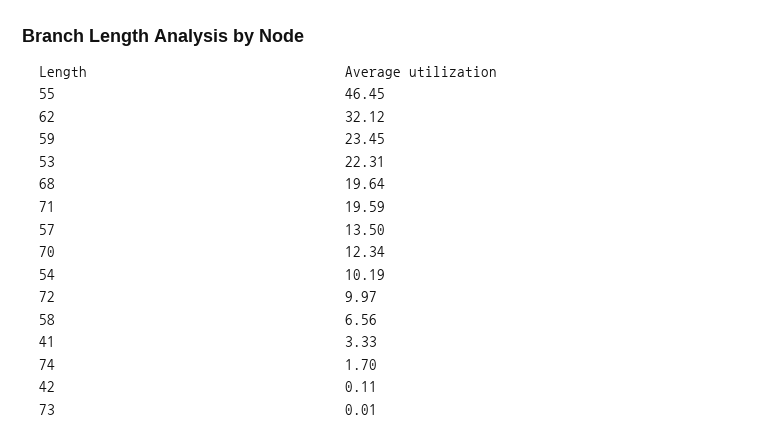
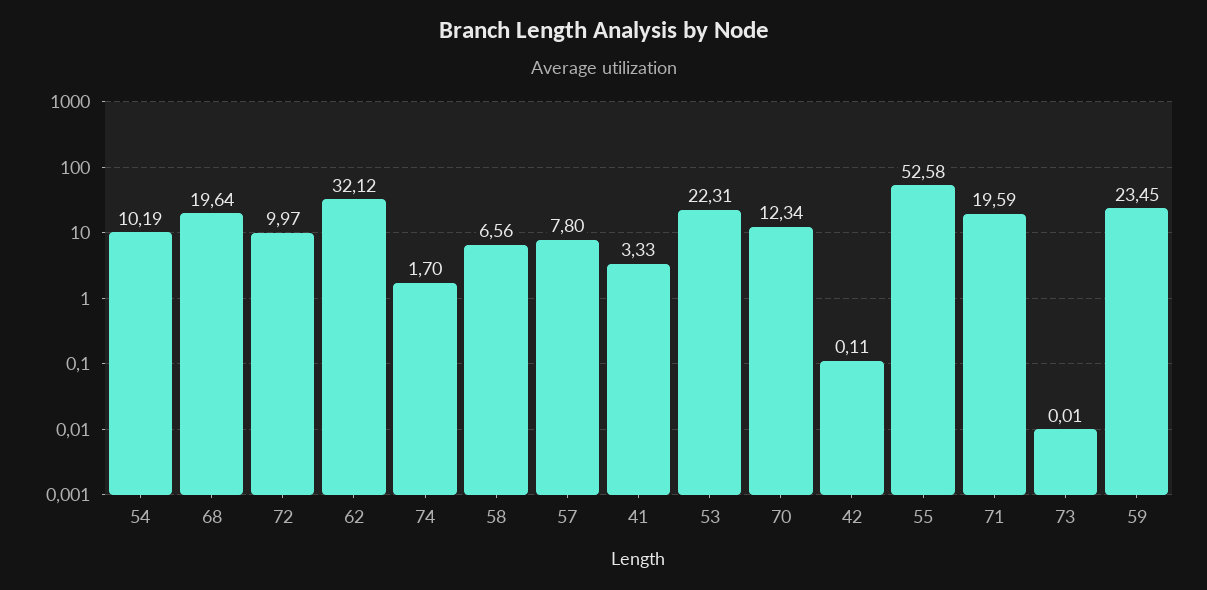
  {
-   "55": 46.45,
+   "55": 52.58,
    "62": 32.12,
    "59": 23.45,
    "53": 22.31,
    "68": 19.64,
    "71": 19.59,
-   "57": 13.5,
+   "57": 7.8,
    "70": 12.34,
    "54": 10.19,
    "72": 9.97,
    "58": 6.56,
    "41": 3.33,
    "74": 1.7,
    "42": 0.11,
    "73": 0.01
  }

